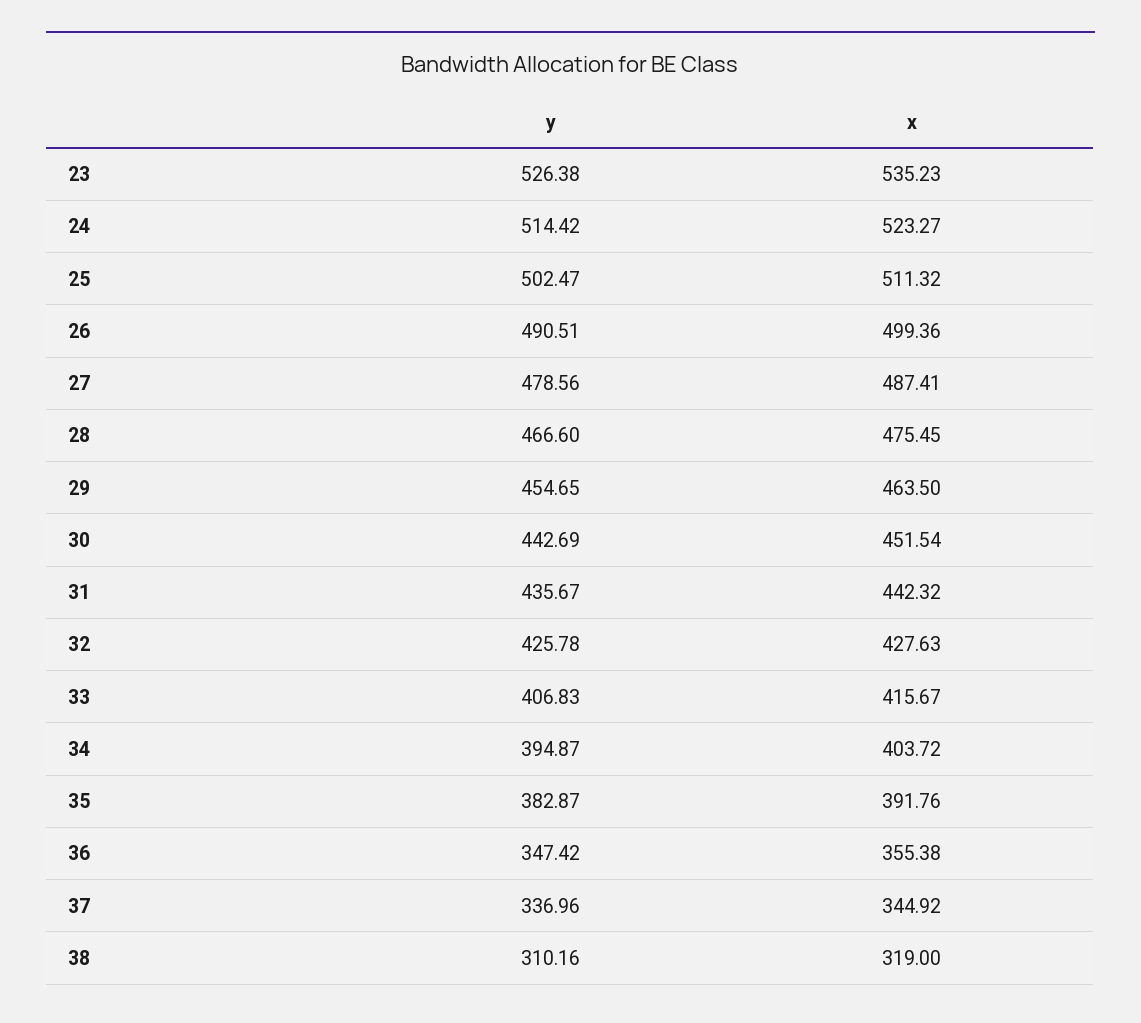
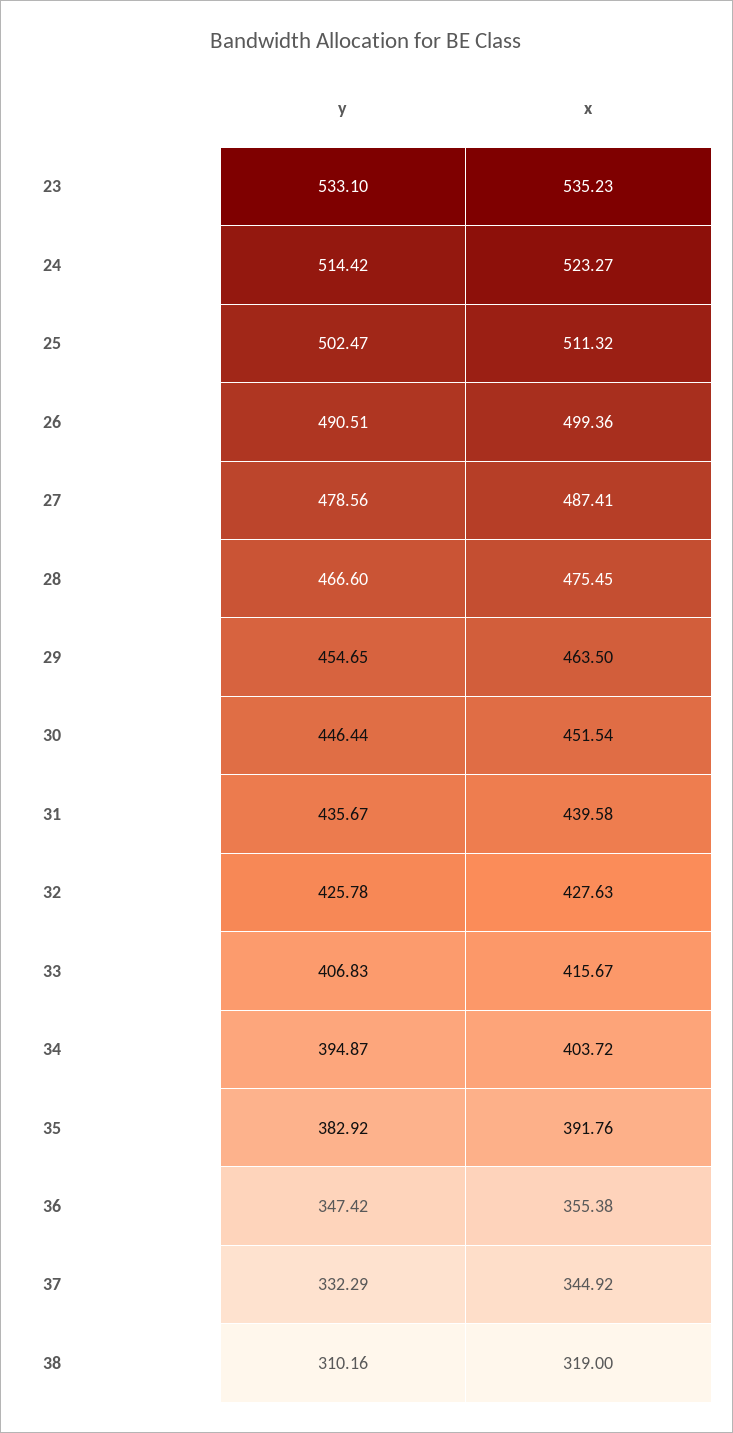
  {
    "y": {
-     "23": 526.38,
+     "23": 533.1,
      "24": 514.42,
      "25": 502.47,
      "26": 490.51,
      "27": 478.56,
      "28": 466.6,
      "29": 454.65,
-     "30": 442.69,
+     "30": 446.44,
      "31": 435.67,
      "32": 425.78,
      "33": 406.83,
      "34": 394.87,
-     "35": 382.87,
+     "35": 382.92,
      "36": 347.42,
-     "37": 336.96,
+     "37": 332.29,
      "38": 310.16
    },
    "x": {
      "23": 535.23,
      "24": 523.27,
      "25": 511.32,
      "26": 499.36,
      "27": 487.41,
      "28": 475.45,
      "29": 463.5,
      "30": 451.54,
-     "31": 442.32,
+     "31": 439.58,
      "32": 427.63,
      "33": 415.67,
      "34": 403.72,
      "35": 391.76,
      "36": 355.38,
      "37": 344.92,
      "38": 319
    }
  }

